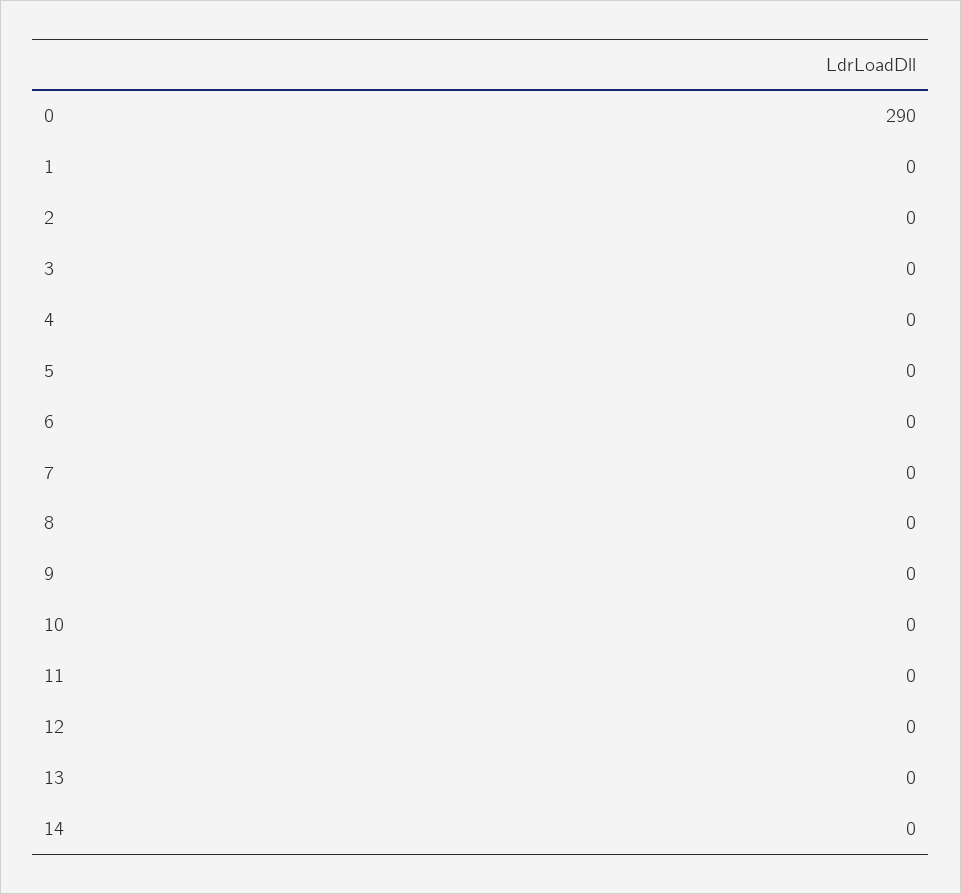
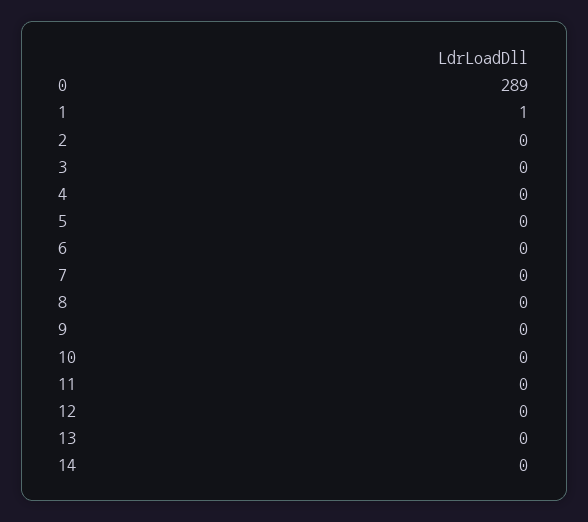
  {
-   "0": 290,
+   "0": 289,
-   "1": 0,
+   "1": 1,
    "2": 0,
    "3": 0,
    "4": 0,
    "5": 0,
    "6": 0,
    "7": 0,
    "8": 0,
    "9": 0,
    "10": 0,
    "11": 0,
    "12": 0,
    "13": 0,
    "14": 0
  }

